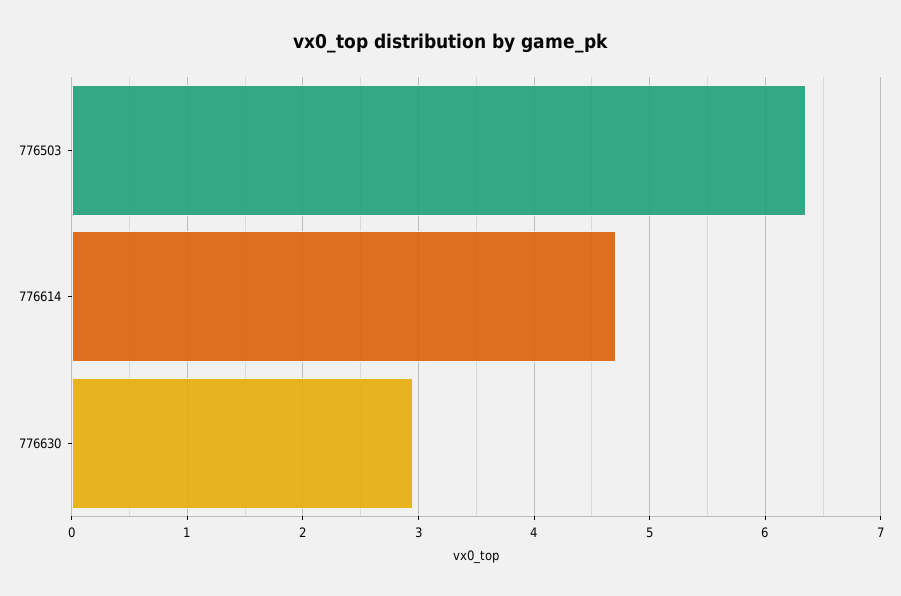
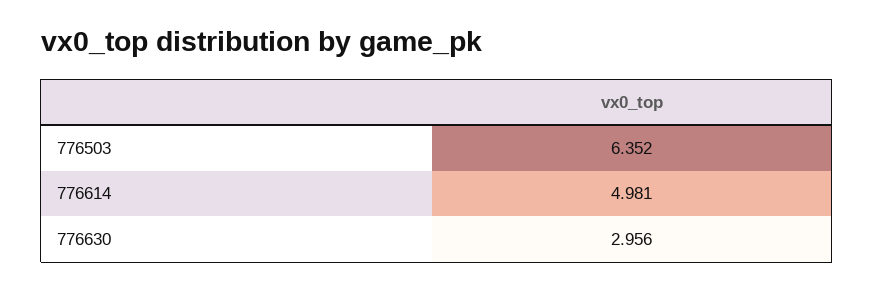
  {
    "776503": 6.352,
-   "776614": 4.7,
+   "776614": 4.981,
    "776630": 2.956
  }

